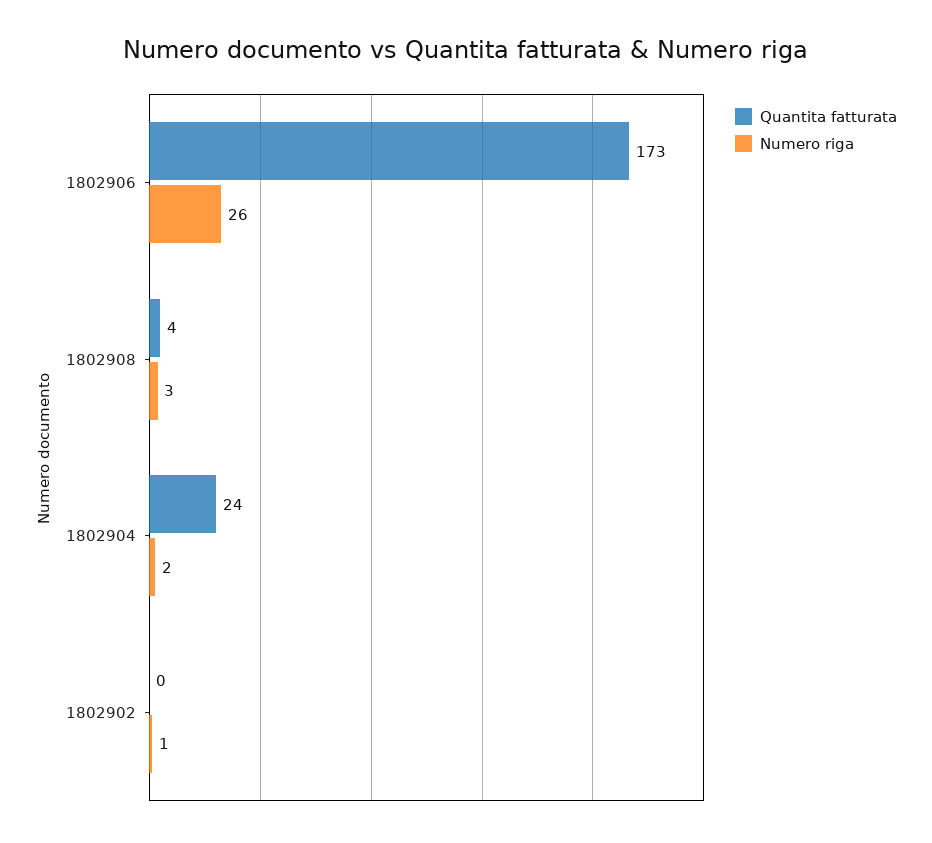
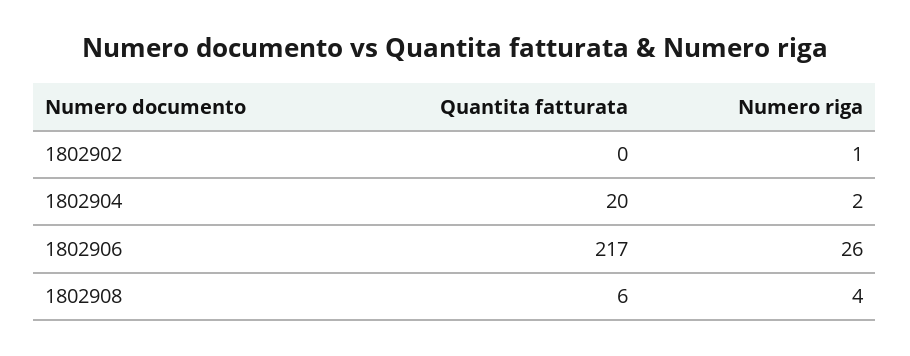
  {
    "Quantita fatturata": {
-     "1802906": 173,
+     "1802906": 217,
-     "1802908": 4,
+     "1802908": 6,
-     "1802904": 24,
+     "1802904": 20,
      "1802902": 0
    },
    "Numero riga": {
      "1802906": 26,
-     "1802908": 3,
+     "1802908": 4,
      "1802904": 2,
      "1802902": 1
    }
  }

